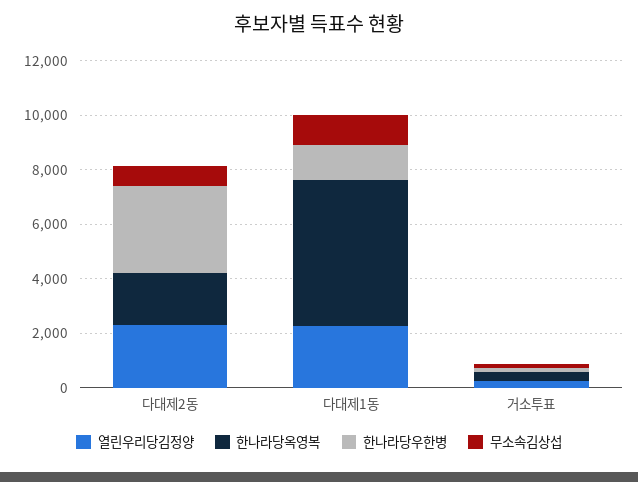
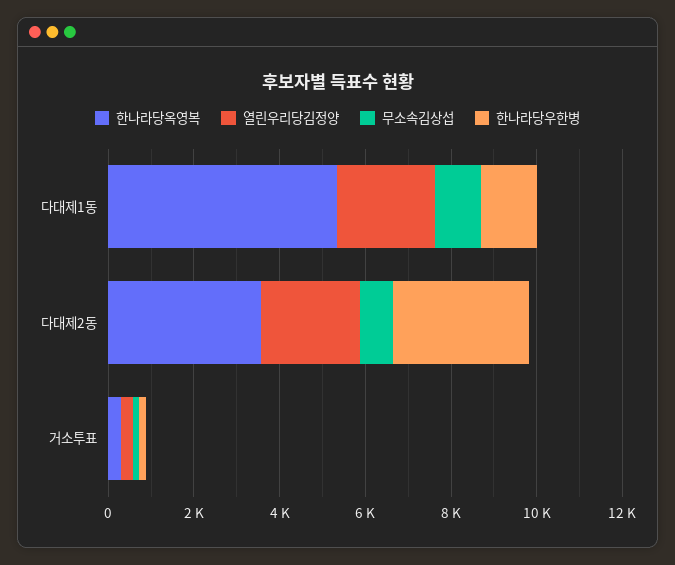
  {
    "열린우리당김정양": {
      "다대제2동": 2500,
      "다대제1동": 2500,
      "거소투표": 500
    },
    "한나라당옥영복": {
-     "다대제2동": 2000,
+     "다대제2동": 3500,
      "다대제1동": 5500,
      "거소투표": 500
    },
    "한나라당우한병": {
      "다대제2동": 3000,
      "다대제1동": 1500,
      "거소투표": 0
    },
    "무소속김상섭": {
      "다대제2동": 1000,
      "다대제1동": 1000,
      "거소투표": 0
    }
  }

